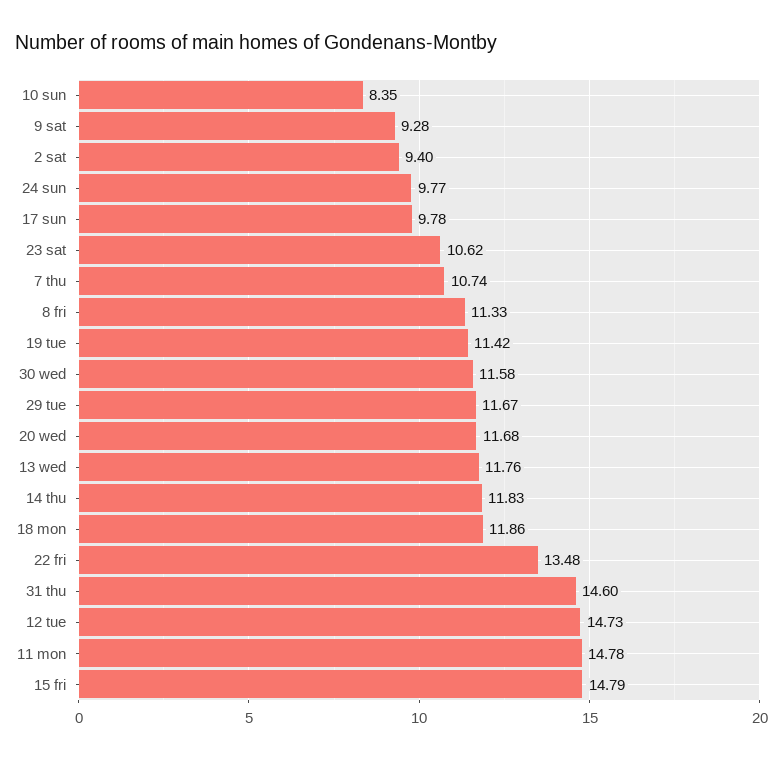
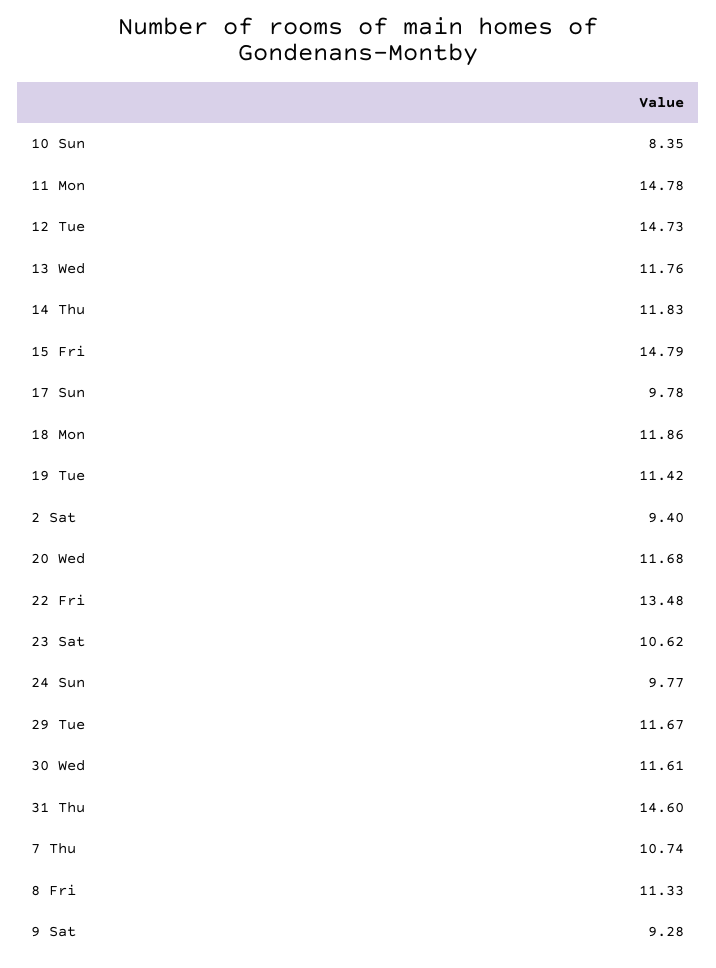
  {
    "10 sun": 8.35,
    "9 sat": 9.28,
    "2 sat": 9.4,
    "24 sun": 9.77,
    "17 sun": 9.78,
    "23 sat": 10.62,
    "7 thu": 10.74,
    "8 fri": 11.33,
    "19 tue": 11.42,
-   "30 wed": 11.58,
+   "30 wed": 11.61,
    "29 tue": 11.67,
    "20 wed": 11.68,
    "13 wed": 11.76,
    "14 thu": 11.83,
    "18 mon": 11.86,
    "22 fri": 13.48,
    "31 thu": 14.6,
    "12 tue": 14.73,
    "11 mon": 14.78,
    "15 fri": 14.79
  }

